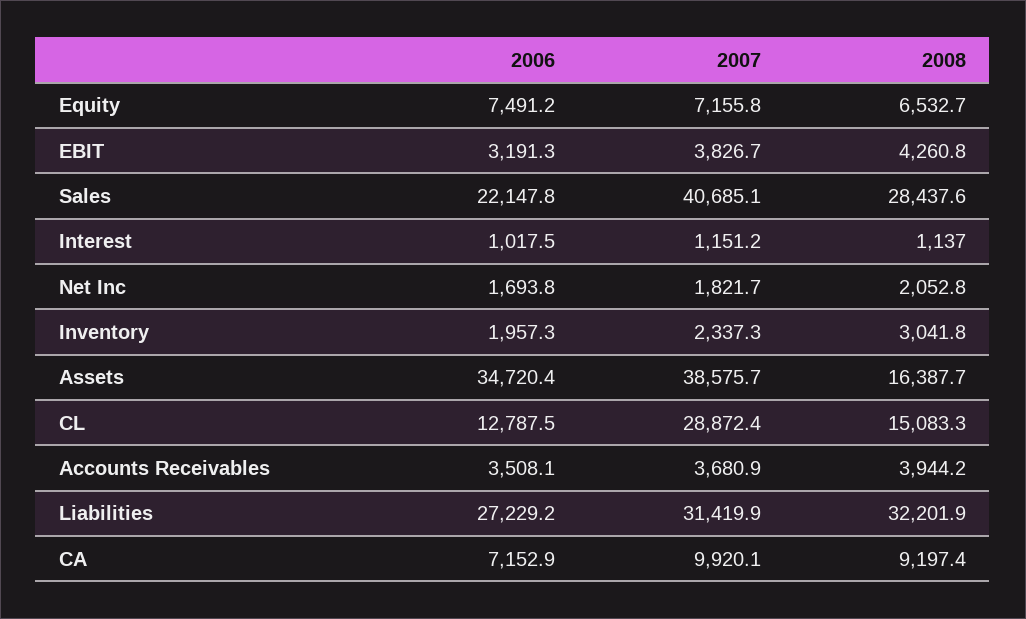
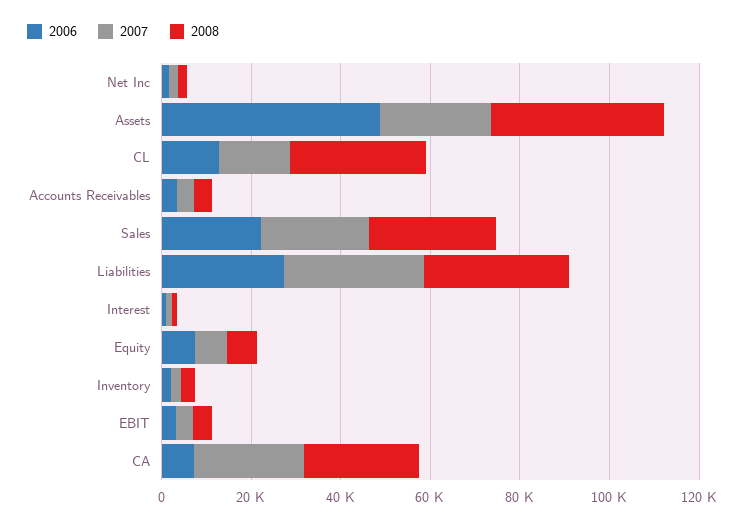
  {
    "2006": {
      "Equity": 7491.2,
      "EBIT": 3191.3,
      "Sales": 22147.8,
      "Interest": 1017.5,
      "Net Inc": 1693.8,
      "Inventory": 1957.3,
-     "Assets": 34720.4,
+     "Assets": 50000,
      "CL": 12787.5,
      "Accounts Receivables": 3508.1,
      "Liabilities": 27229.2,
      "CA": 7152.9
    },
    "2007": {
      "Equity": 7155.8,
      "EBIT": 3826.7,
-     "Sales": 40685.1,
+     "Sales": 25000,
      "Interest": 1151.2,
      "Net Inc": 1821.7,
      "Inventory": 2337.3,
-     "Assets": 38575.7,
+     "Assets": 25000,
-     "CL": 28872.4,
+     "CL": 15000,
      "Accounts Receivables": 3680.9,
      "Liabilities": 31419.9,
-     "CA": 9920.1
+     "CA": 25000
    },
    "2008": {
      "Equity": 6532.7,
      "EBIT": 4260.8,
      "Sales": 28437.6,
      "Interest": 1137,
      "Net Inc": 2052.8,
      "Inventory": 3041.8,
-     "Assets": 16387.7,
+     "Assets": 40000,
-     "CL": 15083.3,
+     "CL": 30000,
      "Accounts Receivables": 3944.2,
      "Liabilities": 32201.9,
-     "CA": 9197.4
+     "CA": 25000
    }
  }

